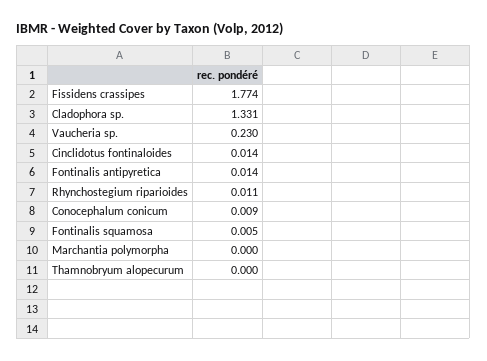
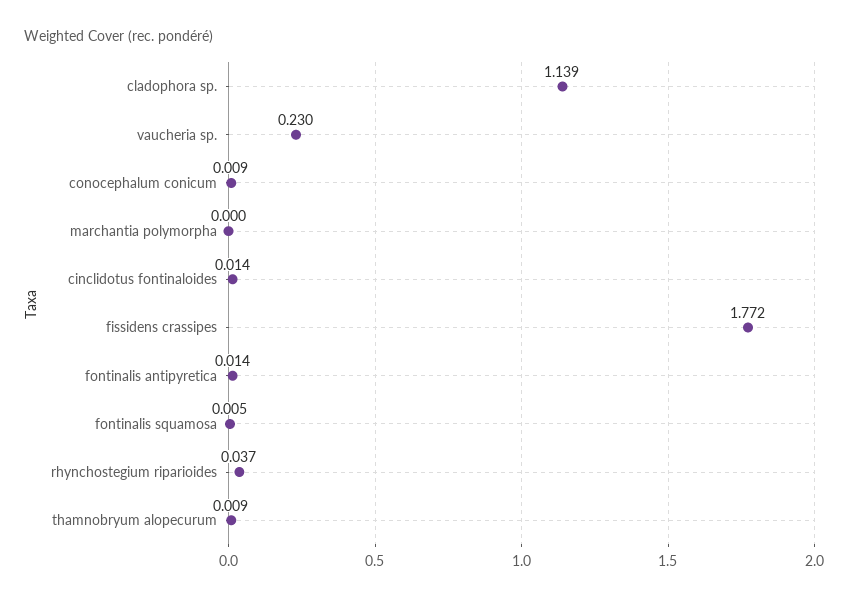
  {
-   "Fissidens crassipes": 1.774,
+   "Fissidens crassipes": 1.772,
-   "Cladophora sp.": 1.331,
+   "Cladophora sp.": 1.139,
    "Vaucheria sp.": 0.23,
    "Cinclidotus fontinaloides": 0.014,
    "Fontinalis antipyretica": 0.014,
-   "Rhynchostegium riparioides": 0.011,
+   "Rhynchostegium riparioides": 0.037,
    "Conocephalum conicum": 0.009,
    "Fontinalis squamosa": 0.005,
    "Marchantia polymorpha": 0,
-   "Thamnobryum alopecurum": 0
+   "Thamnobryum alopecurum": 0.009
  }

